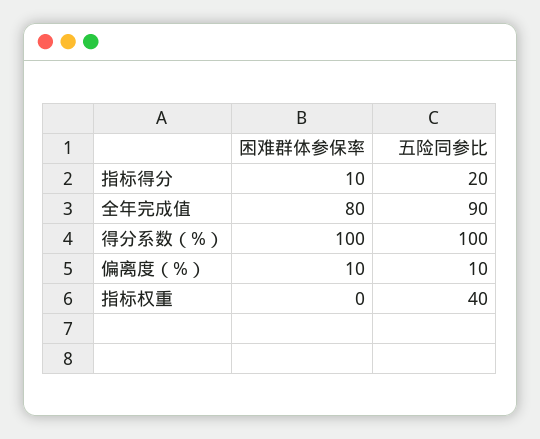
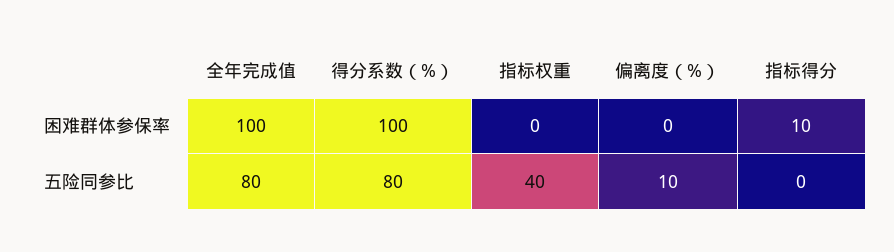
  {
    "困难群体参保率": {
      "指标得分": 10,
-     "全年完成值": 80,
+     "全年完成值": 100,
      "得分系数（%）": 100,
-     "偏离度（%）": 10,
+     "偏离度（%）": 0,
      "指标权重": 0
    },
    "五险同参比": {
-     "指标得分": 20,
+     "指标得分": 0,
-     "全年完成值": 90,
+     "全年完成值": 80,
-     "得分系数（%）": 100,
+     "得分系数（%）": 80,
      "偏离度（%）": 10,
      "指标权重": 40
    }
  }

